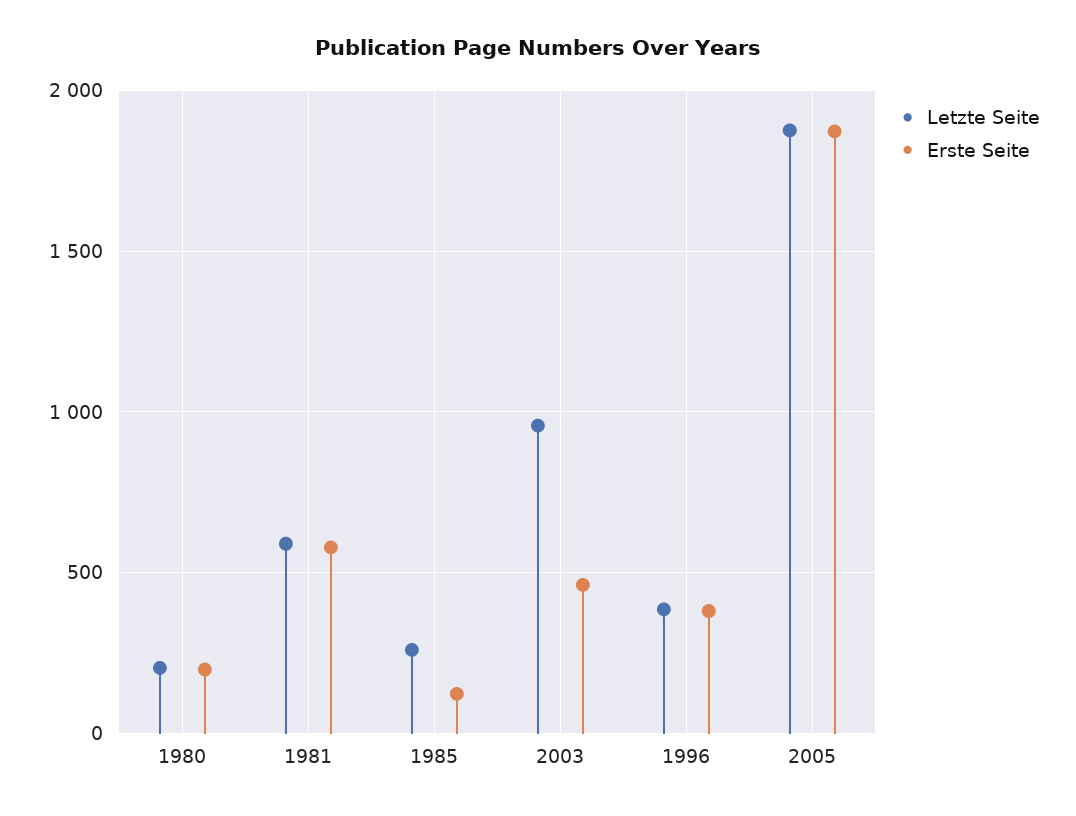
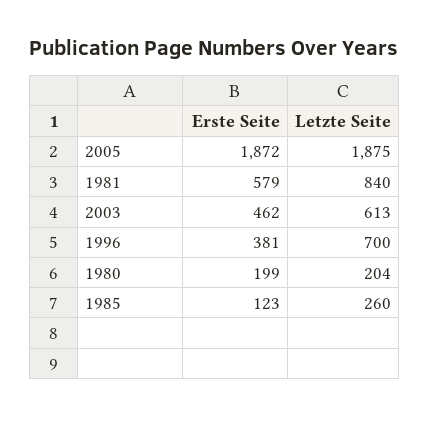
  {
    "Letzte Seite": {
      "1980": 204,
-     "1981": 600,
+     "1981": 840,
      "1985": 260,
-     "2003": 950,
+     "2003": 613,
-     "1996": 400,
+     "1996": 700,
      "2005": 1875
    },
    "Erste Seite": {
      "1980": 199,
      "1981": 579,
      "1985": 123,
      "2003": 462,
      "1996": 381,
      "2005": 1872
    }
  }

